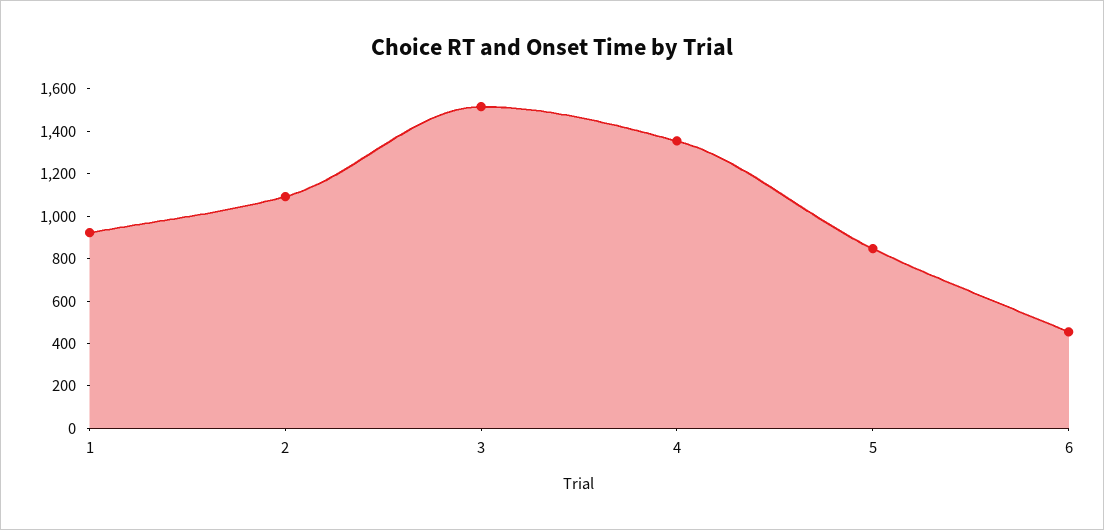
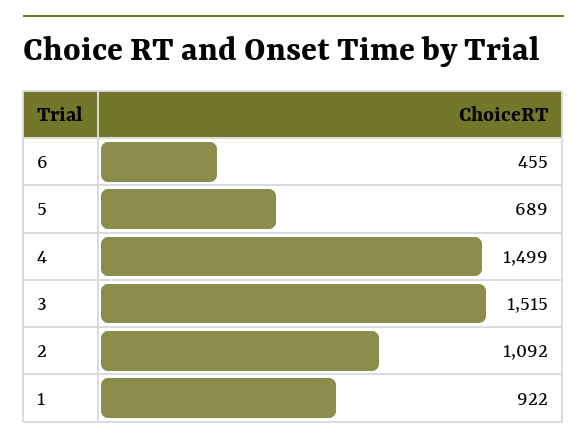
  {
    "1": 922,
    "2": 1092,
    "3": 1515,
-   "4": 1350,
+   "4": 1499,
-   "5": 850,
+   "5": 689,
    "6": 455
  }

